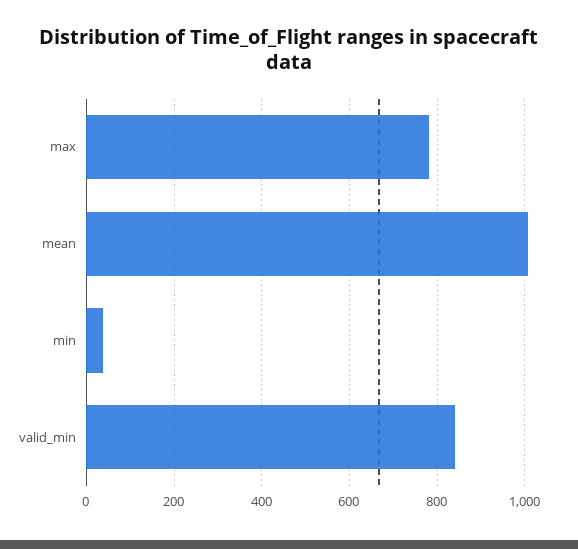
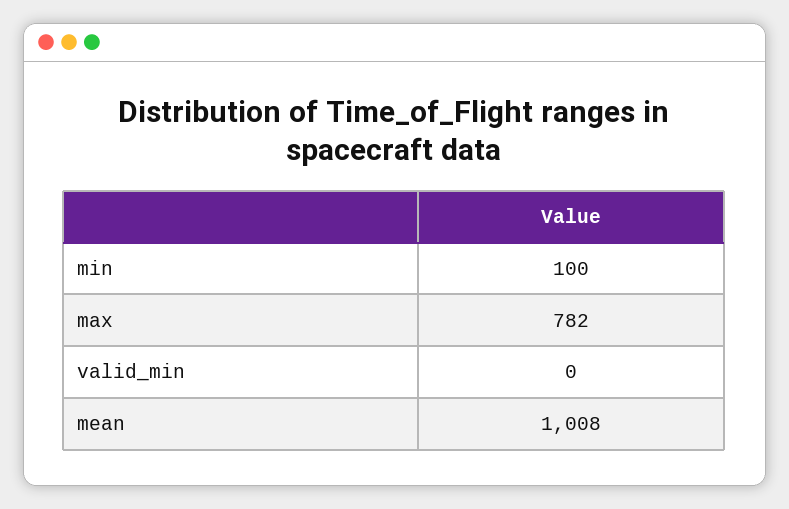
  {
    "max": 782,
    "mean": 1008,
-   "min": 40,
+   "min": 100,
-   "valid_min": 840
+   "valid_min": 0
  }

